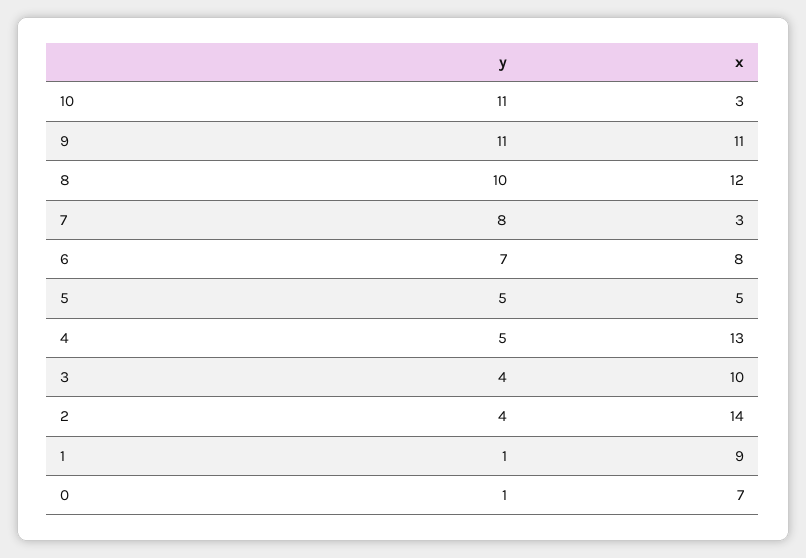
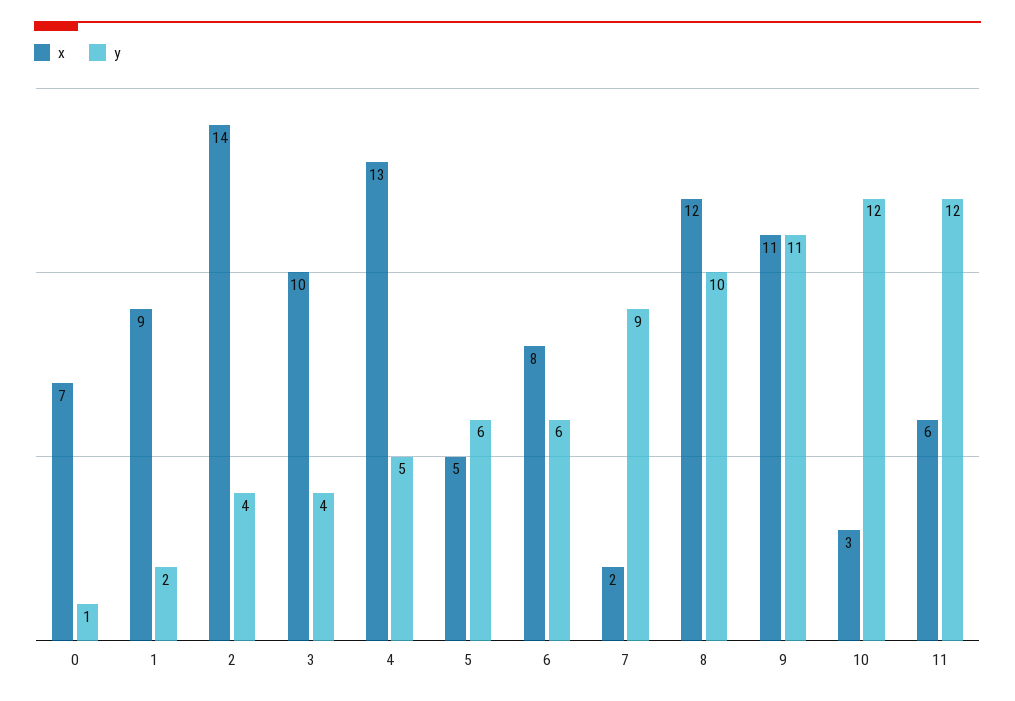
  {
    "y": {
-     "10": 11,
+     "10": 12,
      "9": 11,
      "8": 10,
-     "7": 8,
+     "7": 9,
-     "6": 7,
+     "6": 6,
-     "5": 5,
+     "5": 6,
      "4": 5,
      "3": 4,
      "2": 4,
-     "1": 1,
+     "1": 2,
-     "0": 1
+     "0": 1,
+     "11": 12
    },
    "x": {
      "10": 3,
      "9": 11,
      "8": 12,
-     "7": 3,
+     "7": 2,
      "6": 8,
      "5": 5,
      "4": 13,
      "3": 10,
      "2": 14,
      "1": 9,
-     "0": 7
+     "0": 7,
+     "11": 6
    }
  }

